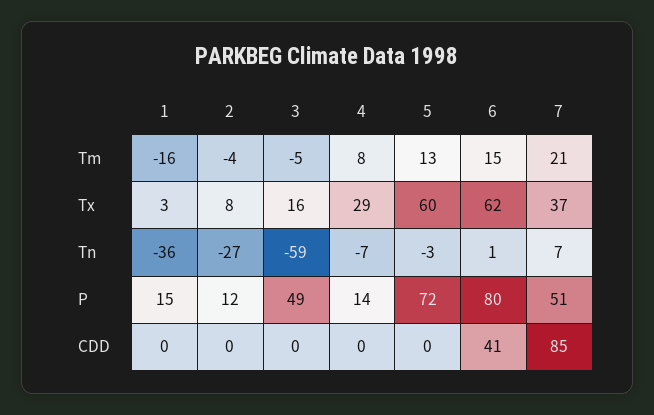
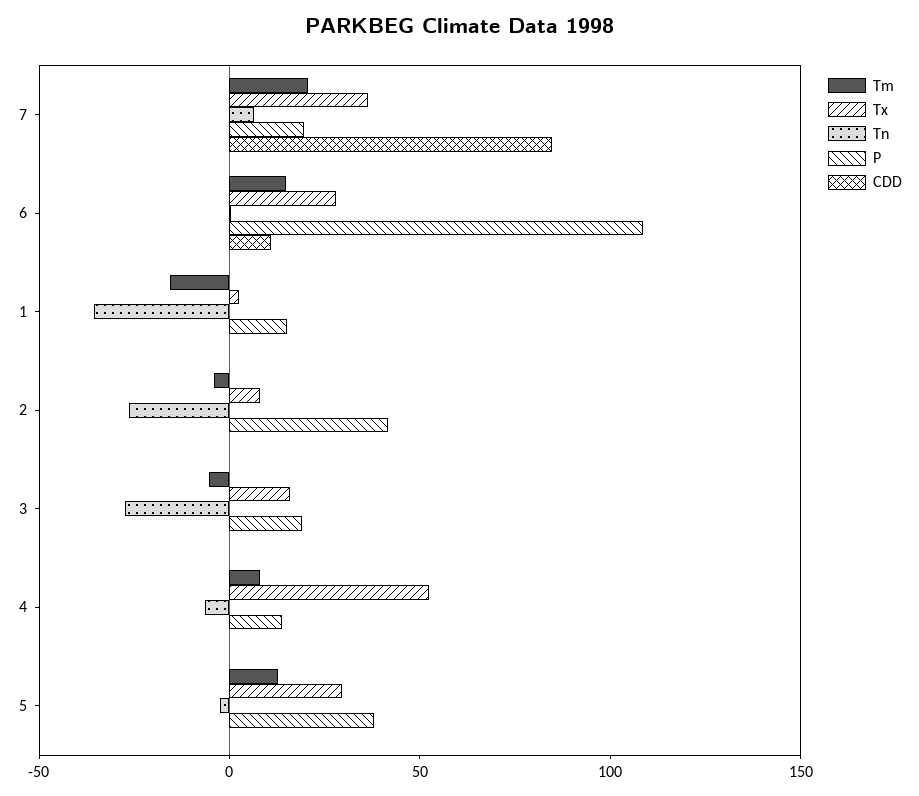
  {
    "Tm": {
      "1": -16,
      "2": -4,
      "3": -5,
      "4": 8,
      "5": 13,
      "6": 15,
      "7": 21
    },
    "Tx": {
      "1": 3,
      "2": 8,
      "3": 16,
-     "4": 29,
+     "4": 50,
-     "5": 60,
+     "5": 30,
-     "6": 62,
+     "6": 30,
      "7": 37
    },
    "Tn": {
      "1": -36,
      "2": -27,
-     "3": -59,
+     "3": -30,
      "4": -7,
      "5": -3,
      "6": 1,
      "7": 7
    },
    "P": {
      "1": 15,
-     "2": 12,
+     "2": 40,
-     "3": 49,
+     "3": 20,
      "4": 14,
-     "5": 72,
+     "5": 40,
-     "6": 80,
+     "6": 110,
-     "7": 51
+     "7": 20
    },
    "CDD": {
      "1": 0,
      "2": 0,
      "3": 0,
      "4": 0,
      "5": 0,
-     "6": 41,
+     "6": 10,
      "7": 85
    }
  }

